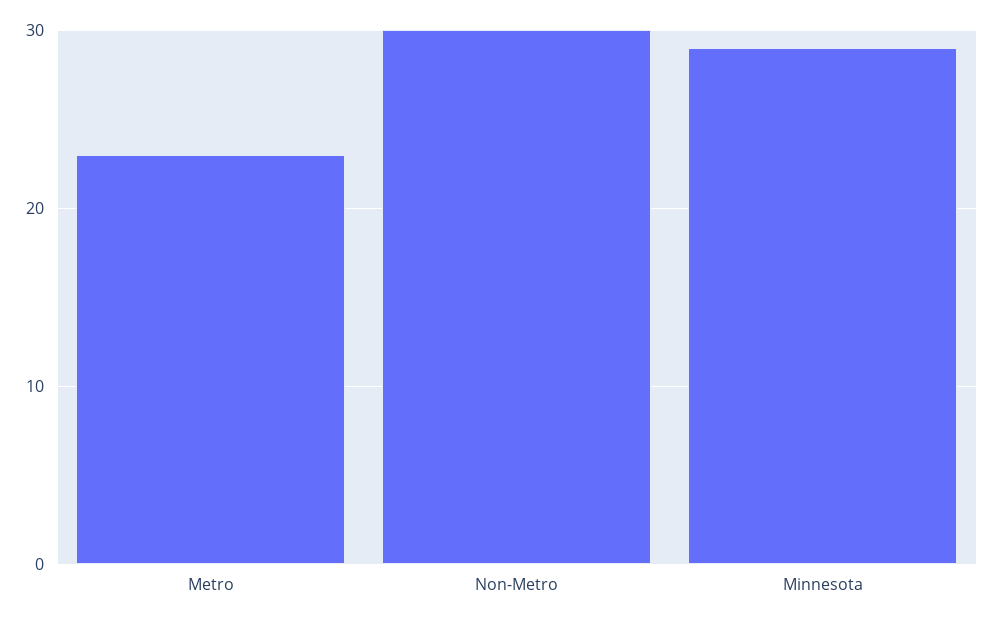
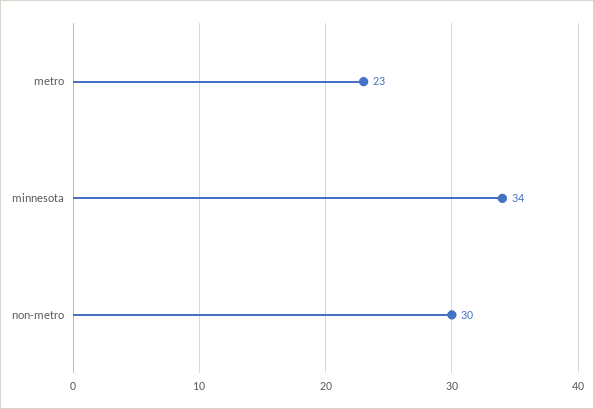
  {
    "Metro": 23,
    "Non-Metro": 30,
-   "Minnesota": 29
+   "Minnesota": 34
  }

